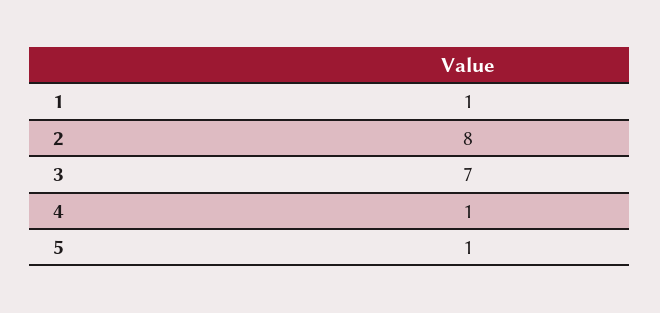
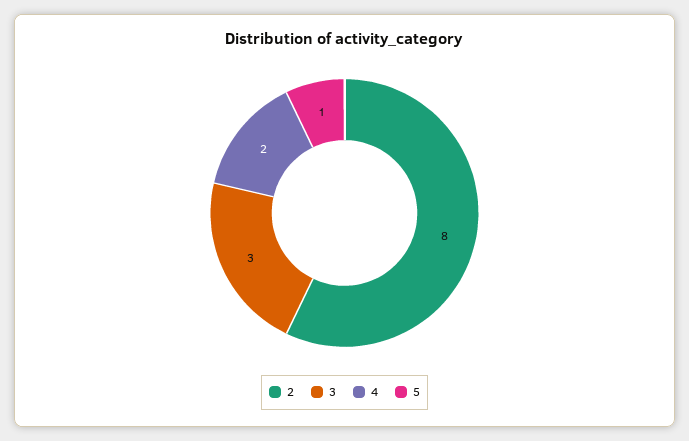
  {
-   "1": 1,
    "2": 8,
-   "3": 7,
+   "3": 3,
-   "4": 1,
+   "4": 2,
    "5": 1
  }

